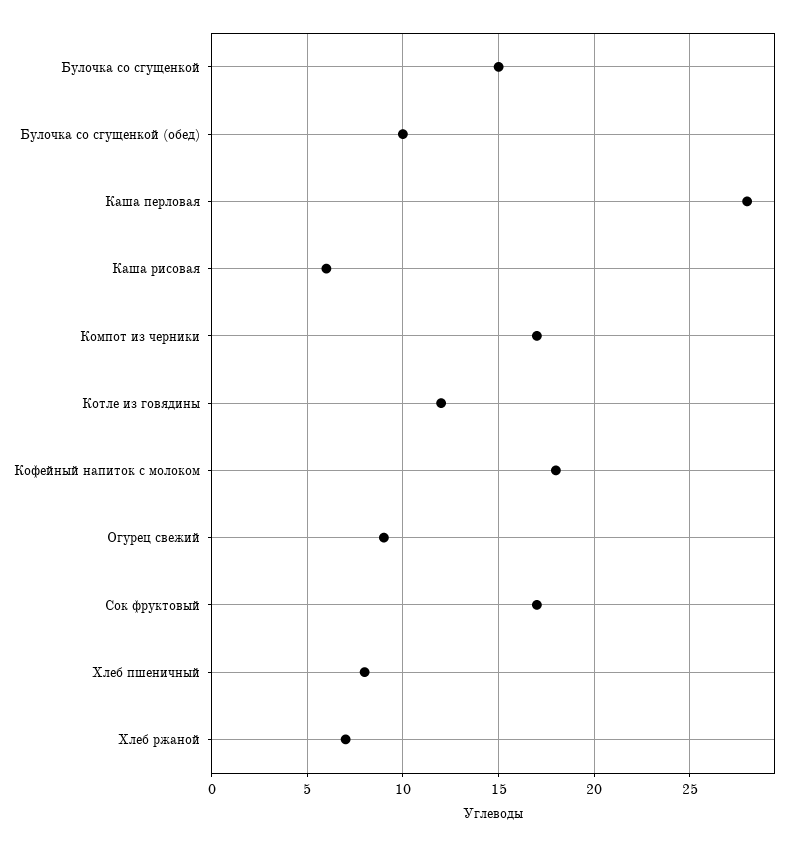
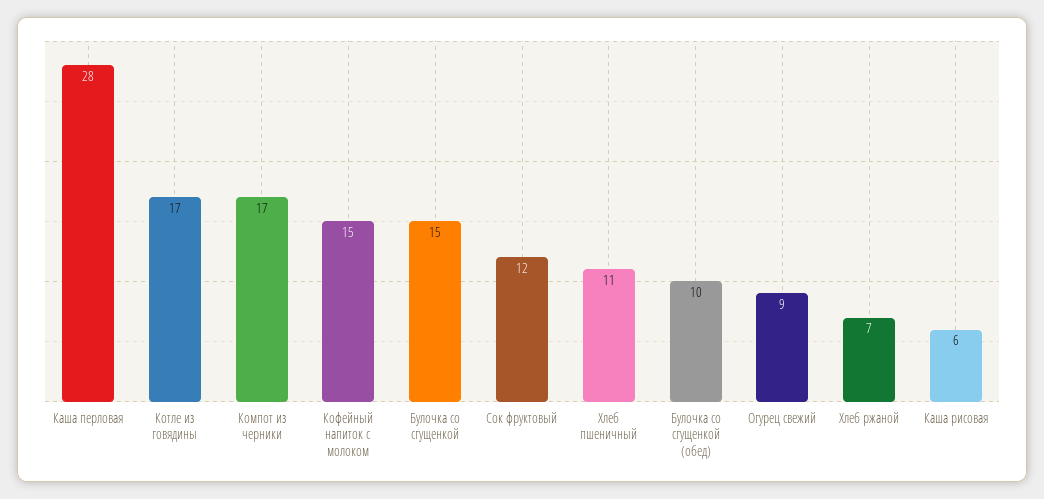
  {
    "Булочка со сгущенкой": 15,
    "Булочка со сгущенкой (обед)": 10,
    "Каша перловая": 28,
    "Каша рисовая": 6,
    "Компот из черники": 17,
-   "Котле из говядины": 12,
+   "Котле из говядины": 17,
-   "Кофейный напиток с молоком": 18,
+   "Кофейный напиток с молоком": 15,
    "Огурец свежий": 9,
-   "Сок фруктовый": 17,
+   "Сок фруктовый": 12,
-   "Хлеб пшеничный": 8,
+   "Хлеб пшеничный": 11,
    "Хлеб ржаной": 7
  }

